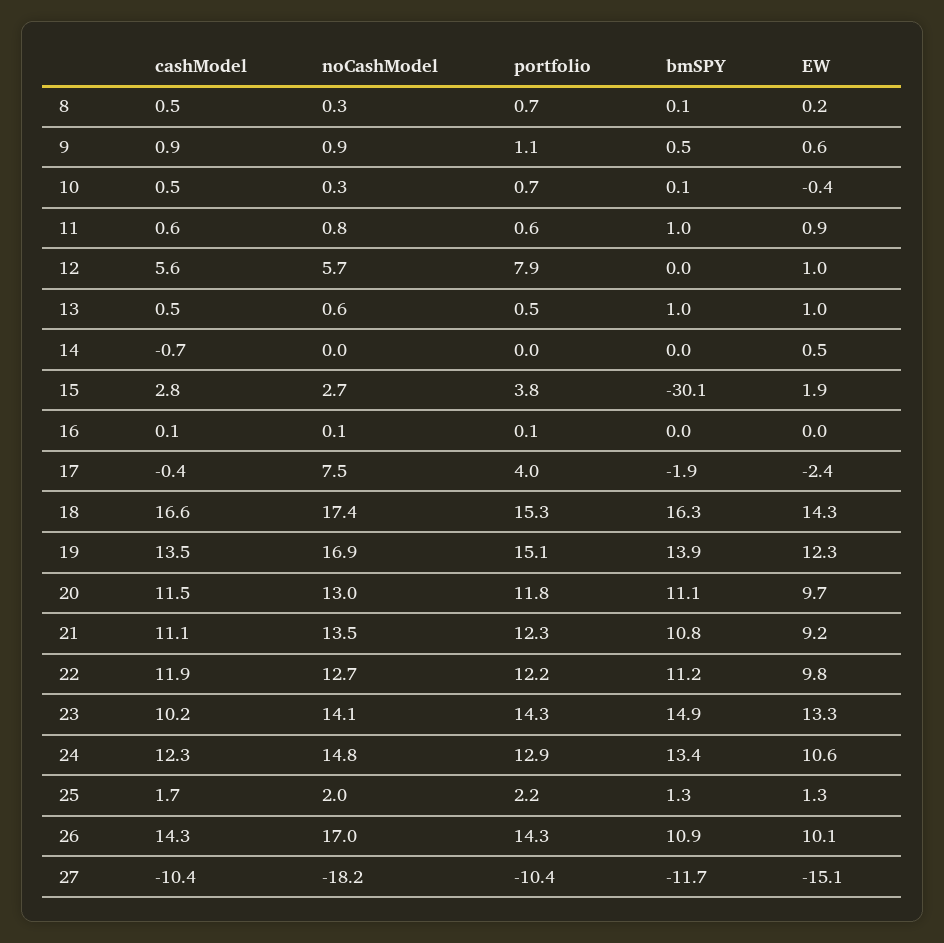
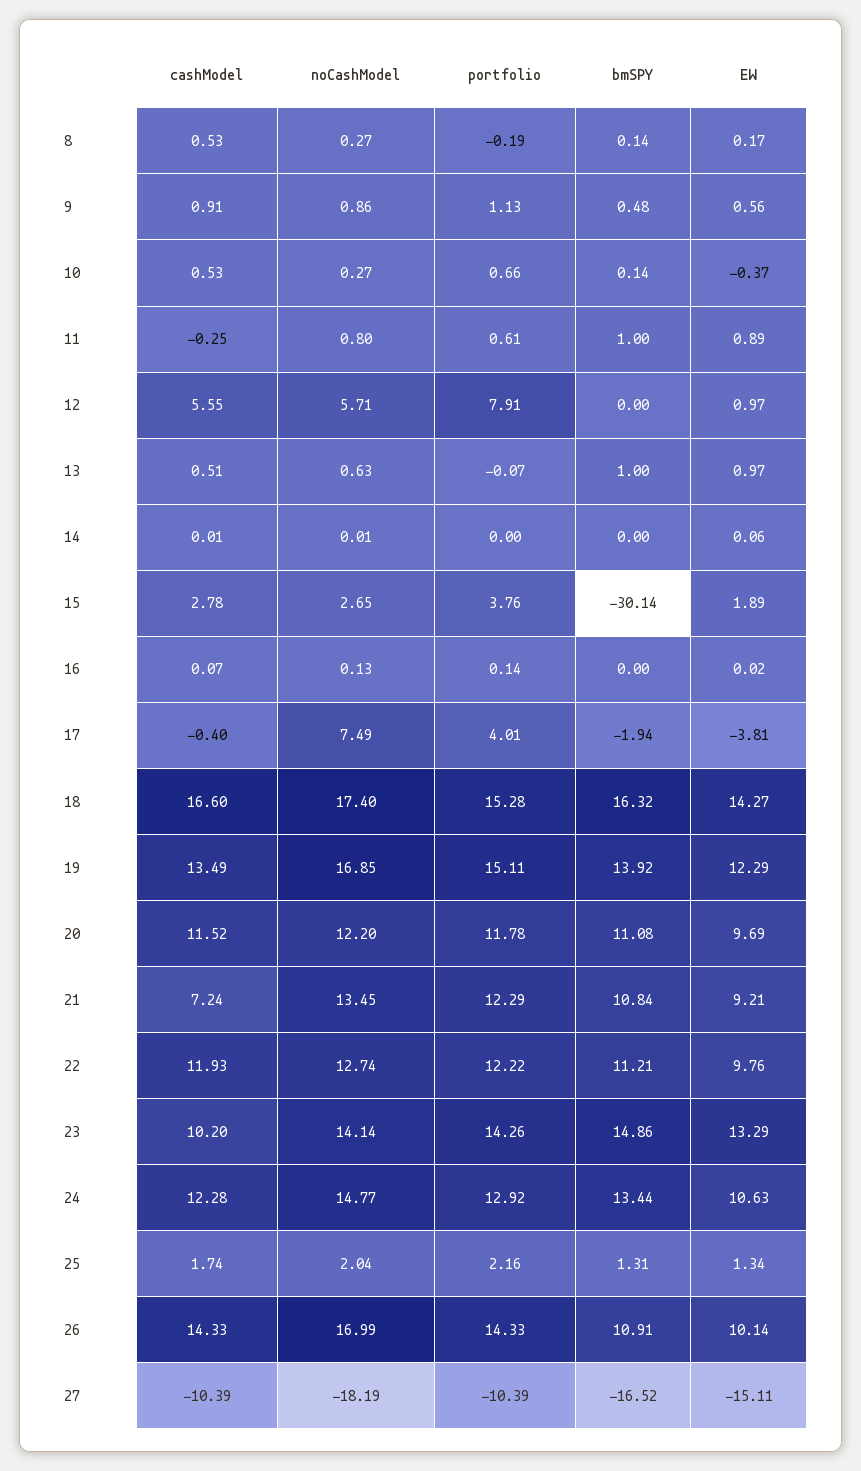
  {
    "cashModel": {
      "8": 0.53,
      "9": 0.91,
      "10": 0.53,
-     "11": 0.6,
+     "11": -0.25,
      "12": 5.55,
      "13": 0.51,
-     "14": -0.7,
+     "14": 0.01,
      "15": 2.78,
      "16": 0.07,
      "17": -0.4,
      "18": 16.6,
      "19": 13.49,
      "20": 11.52,
-     "21": 11.1,
+     "21": 7.24,
      "22": 11.93,
      "23": 10.2,
      "24": 12.28,
      "25": 1.74,
      "26": 14.33,
      "27": -10.39
    },
    "noCashModel": {
      "8": 0.27,
      "9": 0.86,
      "10": 0.27,
      "11": 0.8,
      "12": 5.71,
      "13": 0.63,
      "14": 0.01,
      "15": 2.65,
      "16": 0.13,
      "17": 7.49,
      "18": 17.4,
      "19": 16.85,
-     "20": 13,
+     "20": 12.2,
      "21": 13.45,
      "22": 12.74,
      "23": 14.14,
      "24": 14.77,
      "25": 2.04,
      "26": 16.99,
      "27": -18.19
    },
    "portfolio": {
-     "8": 0.7,
+     "8": -0.19,
      "9": 1.13,
      "10": 0.66,
      "11": 0.61,
      "12": 7.91,
-     "13": 0.5,
+     "13": -0.07,
      "14": 0,
      "15": 3.76,
      "16": 0.14,
      "17": 4.01,
      "18": 15.28,
      "19": 15.11,
      "20": 11.78,
      "21": 12.29,
      "22": 12.22,
      "23": 14.26,
      "24": 12.92,
      "25": 2.16,
      "26": 14.33,
      "27": -10.39
    },
    "bmSPY": {
      "8": 0.14,
      "9": 0.48,
      "10": 0.14,
      "11": 1,
      "12": 0,
      "13": 1,
      "14": 0,
      "15": -30.14,
      "16": 0,
      "17": -1.94,
      "18": 16.32,
      "19": 13.92,
      "20": 11.08,
      "21": 10.84,
      "22": 11.21,
      "23": 14.86,
      "24": 13.44,
      "25": 1.31,
      "26": 10.91,
-     "27": -11.7
+     "27": -16.52
    },
    "EW": {
      "8": 0.17,
      "9": 0.56,
      "10": -0.37,
      "11": 0.89,
      "12": 0.97,
      "13": 0.97,
-     "14": 0.5,
+     "14": 0.06,
      "15": 1.89,
      "16": 0.02,
-     "17": -2.4,
+     "17": -3.81,
      "18": 14.27,
      "19": 12.29,
      "20": 9.69,
      "21": 9.21,
      "22": 9.76,
      "23": 13.29,
      "24": 10.63,
      "25": 1.34,
      "26": 10.14,
      "27": -15.11
    }
  }

